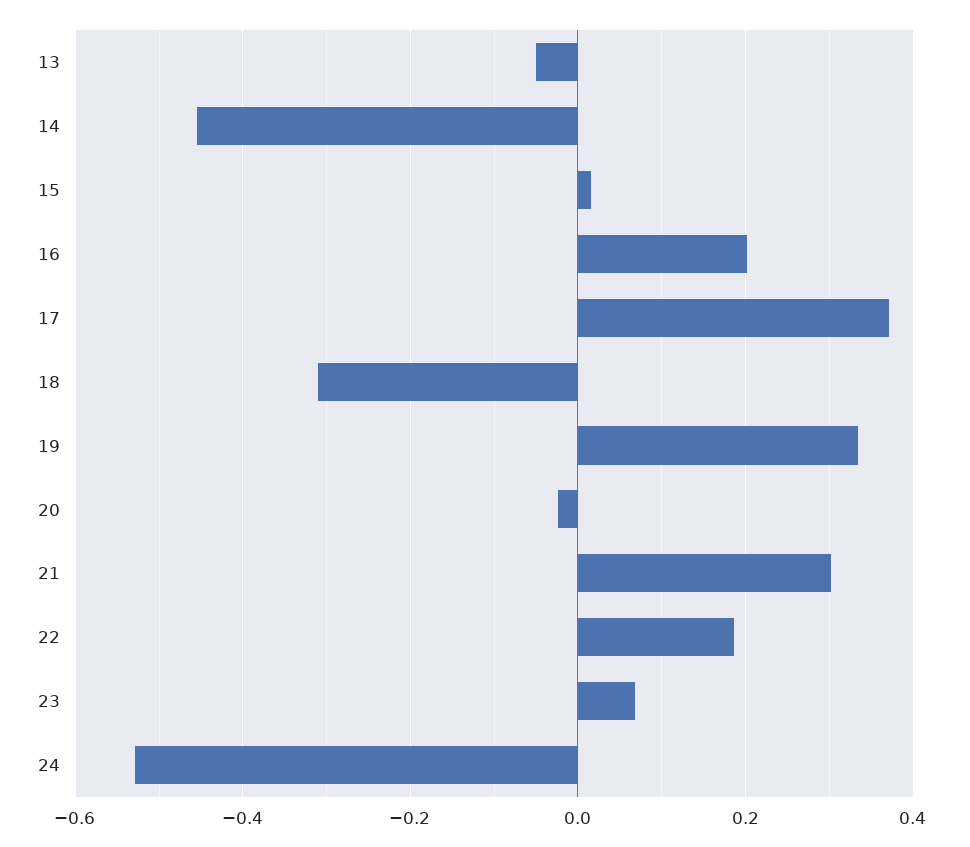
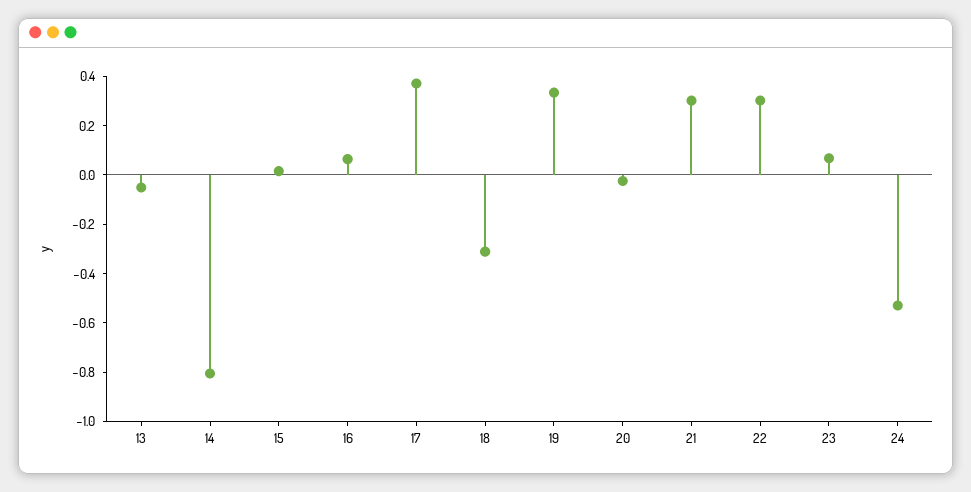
  {
    "13": -0.06,
-   "14": -0.46,
+   "14": -0.8,
    "15": 0.02,
-   "16": 0.2,
+   "16": 0.05,
    "17": 0.38,
    "18": -0.32,
    "19": 0.34,
    "20": -0.02,
    "21": 0.3,
-   "22": 0.18,
+   "22": 0.3,
    "23": 0.06,
    "24": -0.52
  }

